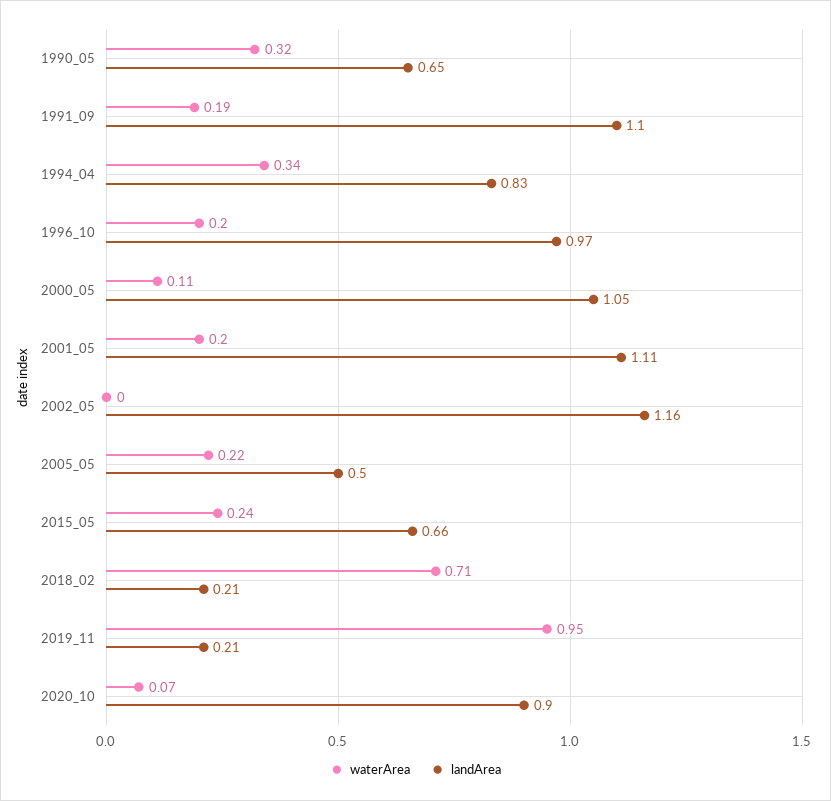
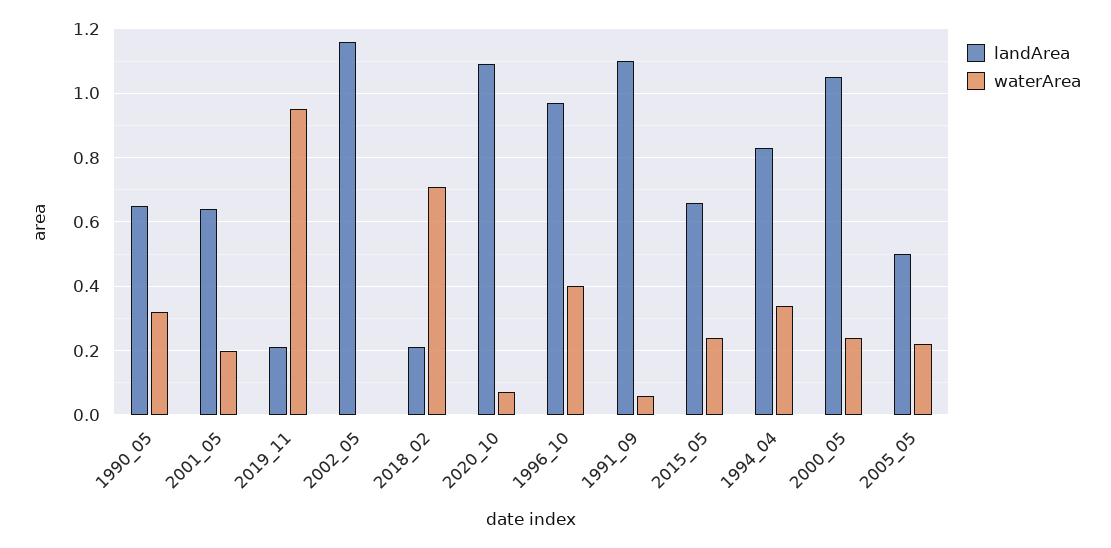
  {
    "waterArea": {
      "1990_05": 0.32,
-     "1991_09": 0.19,
+     "1991_09": 0.05,
      "1994_04": 0.34,
-     "1996_10": 0.2,
+     "1996_10": 0.4,
-     "2000_05": 0.11,
+     "2000_05": 0.25,
      "2001_05": 0.2,
      "2002_05": 0,
      "2005_05": 0.22,
      "2015_05": 0.24,
      "2018_02": 0.71,
      "2019_11": 0.95,
      "2020_10": 0.07
    },
    "landArea": {
      "1990_05": 0.65,
      "1991_09": 1.1,
      "1994_04": 0.83,
      "1996_10": 0.97,
      "2000_05": 1.05,
-     "2001_05": 1.11,
+     "2001_05": 0.65,
      "2002_05": 1.16,
      "2005_05": 0.5,
      "2015_05": 0.66,
      "2018_02": 0.21,
      "2019_11": 0.21,
-     "2020_10": 0.9
+     "2020_10": 1.1
    }
  }

